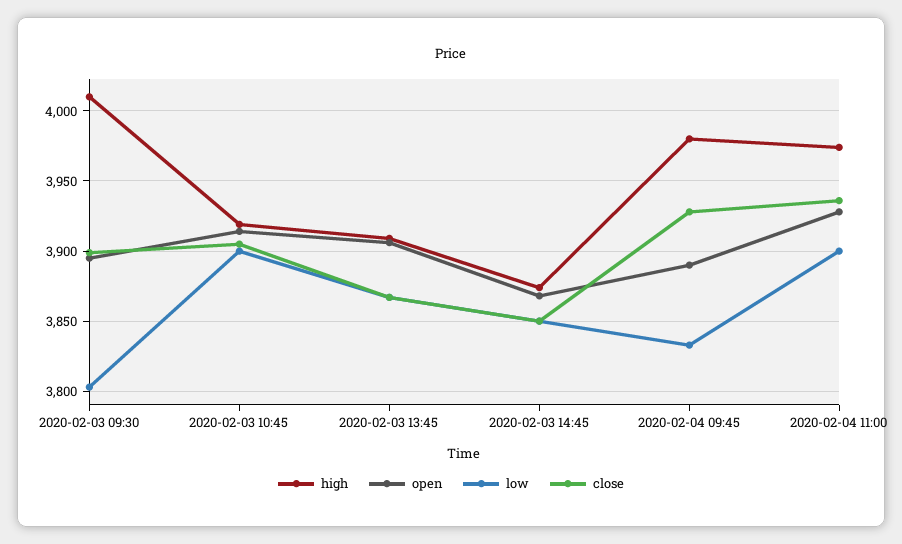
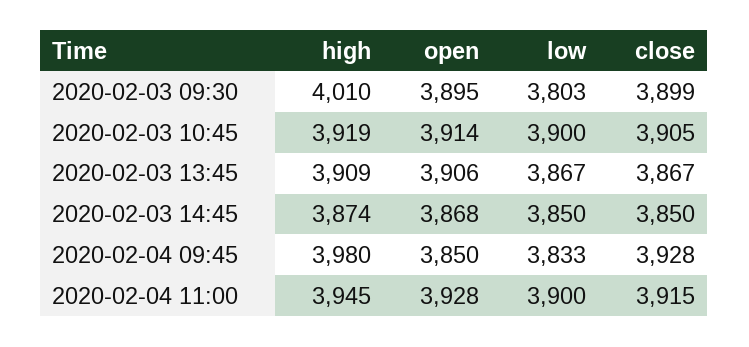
  {
    "high": {
      "2020-02-03 09:30": 4010,
      "2020-02-03 10:45": 3919,
      "2020-02-03 13:45": 3909,
      "2020-02-03 14:45": 3874,
      "2020-02-04 09:45": 3980,
-     "2020-02-04 11:00": 3975
+     "2020-02-04 11:00": 3945
    },
    "open": {
      "2020-02-03 09:30": 3895,
      "2020-02-03 10:45": 3914,
      "2020-02-03 13:45": 3906,
      "2020-02-03 14:45": 3868,
-     "2020-02-04 09:45": 3890,
+     "2020-02-04 09:45": 3850,
      "2020-02-04 11:00": 3928
    },
    "low": {
      "2020-02-03 09:30": 3803,
      "2020-02-03 10:45": 3900,
      "2020-02-03 13:45": 3867,
      "2020-02-03 14:45": 3850,
      "2020-02-04 09:45": 3833,
      "2020-02-04 11:00": 3900
    },
    "close": {
      "2020-02-03 09:30": 3899,
      "2020-02-03 10:45": 3905,
      "2020-02-03 13:45": 3867,
      "2020-02-03 14:45": 3850,
      "2020-02-04 09:45": 3928,
-     "2020-02-04 11:00": 3935
+     "2020-02-04 11:00": 3915
    }
  }

